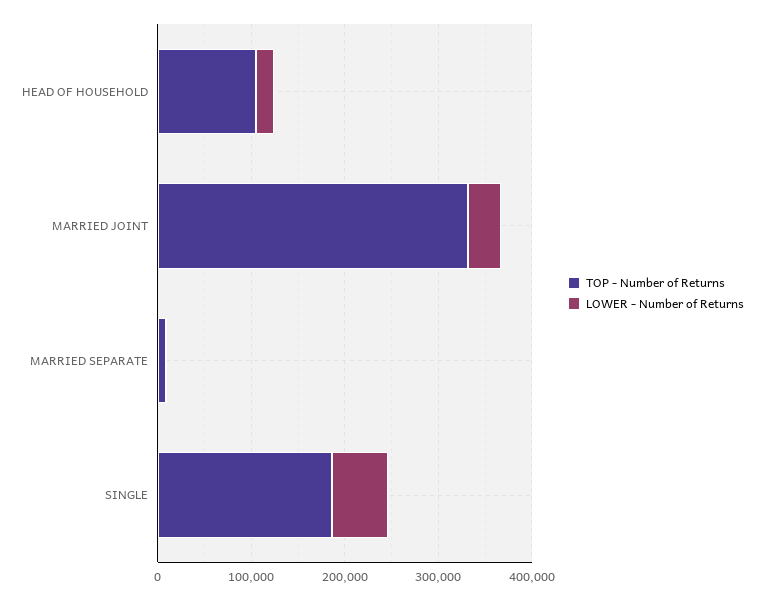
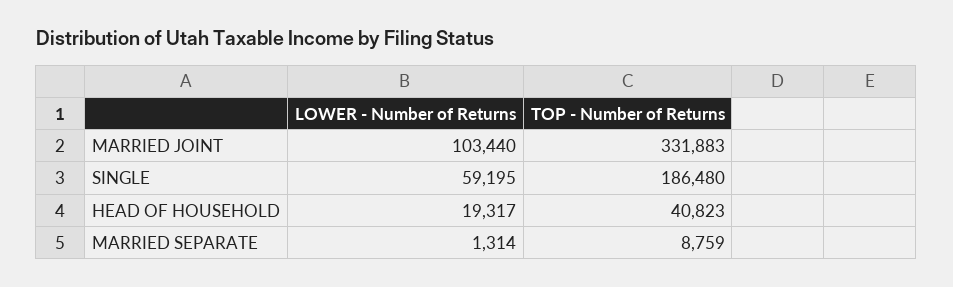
  {
    "TOP - Number of Returns": {
-     "HEAD OF HOUSEHOLD": 100000,
+     "HEAD OF HOUSEHOLD": 40823,
      "MARRIED JOINT": 331883,
      "MARRIED SEPARATE": 8759,
      "SINGLE": 186480
    },
    "LOWER - Number of Returns": {
      "HEAD OF HOUSEHOLD": 19317,
-     "MARRIED JOINT": 40000,
+     "MARRIED JOINT": 103440,
      "MARRIED SEPARATE": 1314,
      "SINGLE": 59195
    }
  }

